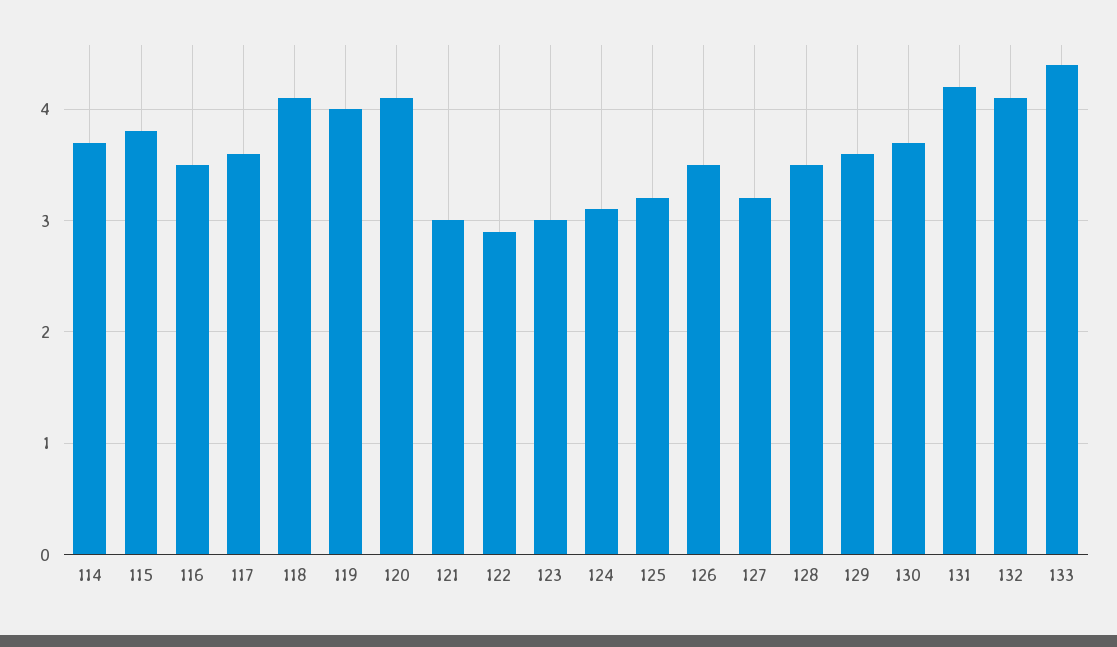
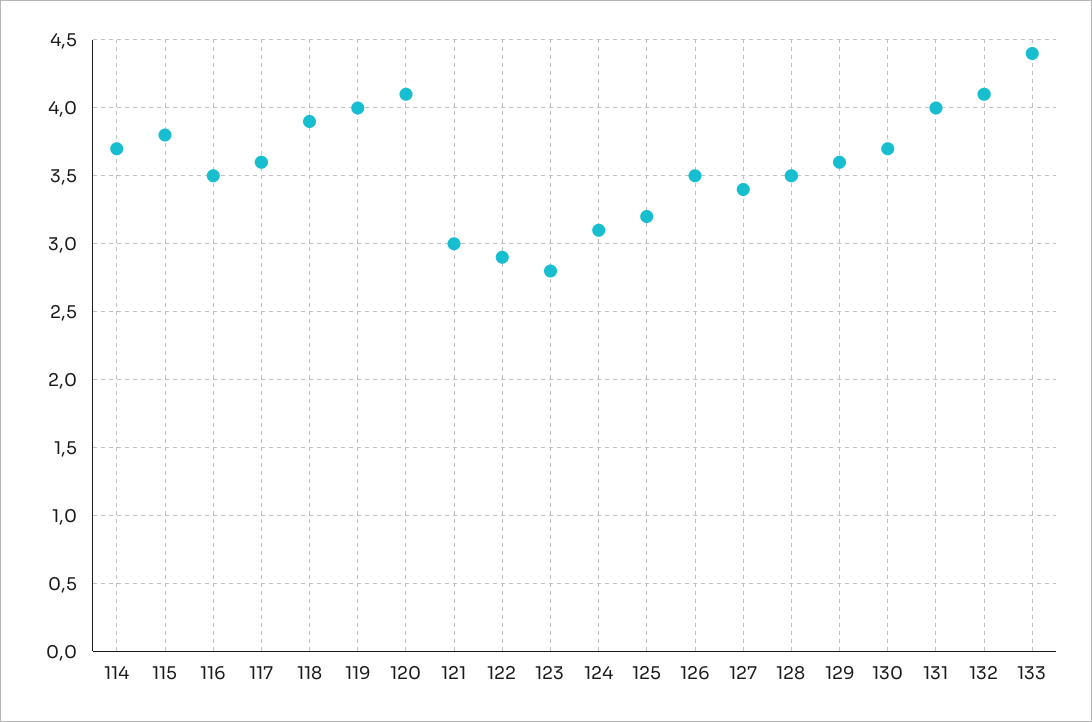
  {
    "114": 3.7,
    "115": 3.8,
    "116": 3.5,
    "117": 3.6,
-   "118": 4.1,
+   "118": 3.9,
    "119": 4,
    "120": 4.1,
    "121": 3,
    "122": 2.9,
-   "123": 3,
+   "123": 2.8,
    "124": 3.1,
    "125": 3.2,
    "126": 3.5,
-   "127": 3.2,
+   "127": 3.4,
    "128": 3.5,
    "129": 3.6,
    "130": 3.7,
-   "131": 4.2,
+   "131": 4,
    "132": 4.1,
    "133": 4.4
  }

